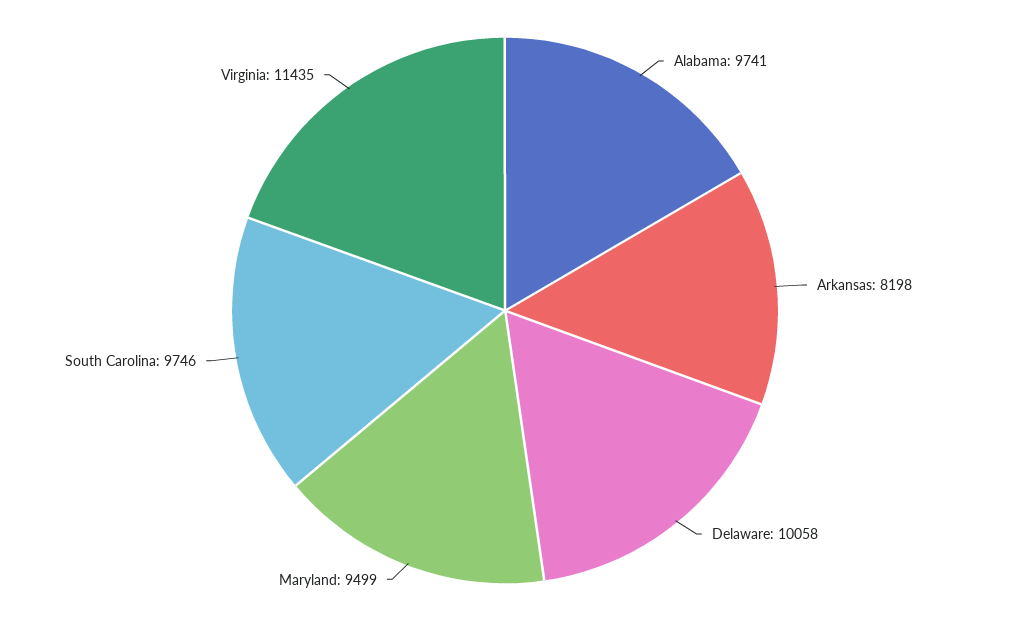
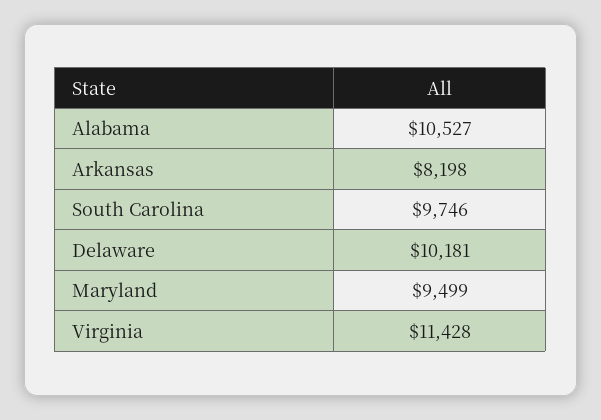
  {
-   "Alabama": 9741,
+   "Alabama": 10527,
    "Arkansas": 8198,
-   "Delaware": 10058,
+   "Delaware": 10181,
    "Maryland": 9499,
    "South Carolina": 9746,
-   "Virginia": 11435
+   "Virginia": 11428
  }

